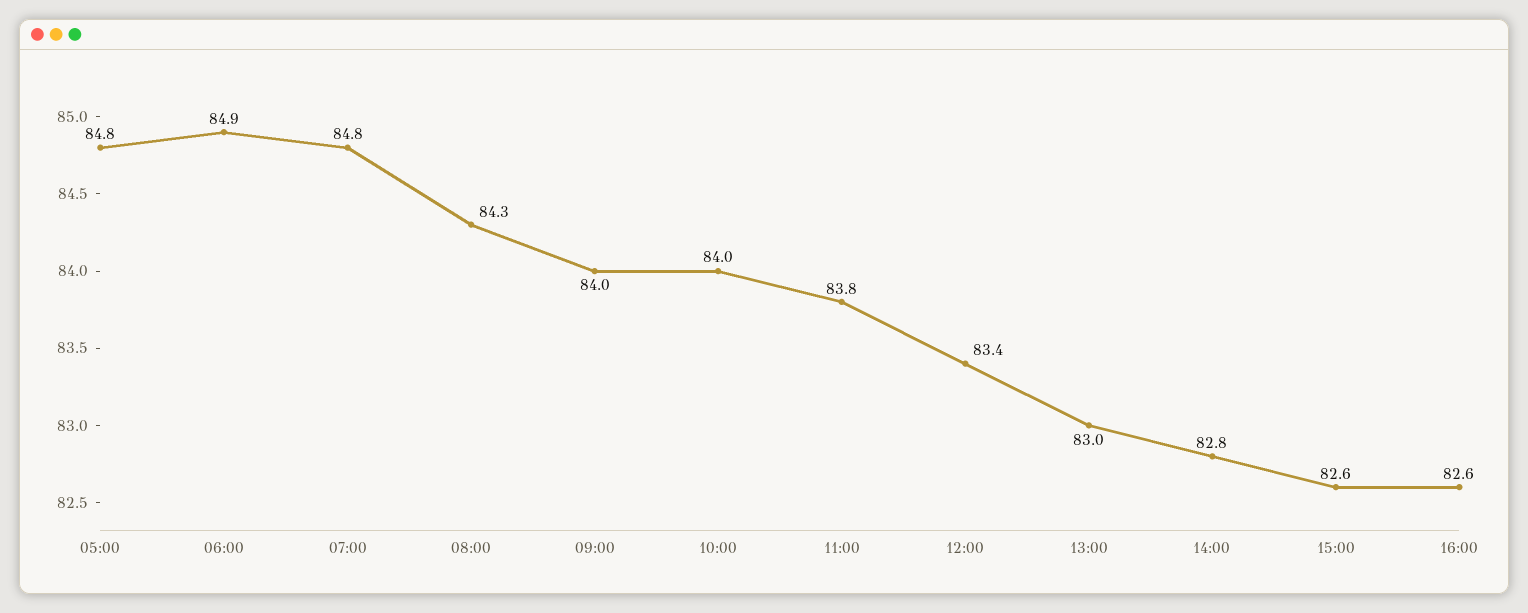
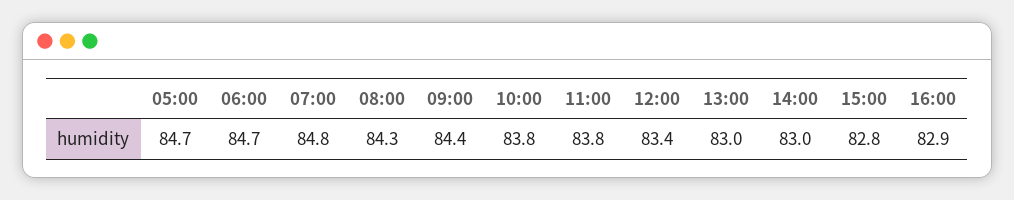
  {
-   "05:00": 84.8,
+   "05:00": 84.7,
-   "06:00": 84.9,
+   "06:00": 84.7,
    "07:00": 84.8,
    "08:00": 84.3,
-   "09:00": 84,
+   "09:00": 84.4,
-   "10:00": 84,
+   "10:00": 83.8,
    "11:00": 83.8,
    "12:00": 83.4,
    "13:00": 83,
-   "14:00": 82.8,
+   "14:00": 83,
-   "15:00": 82.6,
+   "15:00": 82.8,
-   "16:00": 82.6
+   "16:00": 82.9
  }

